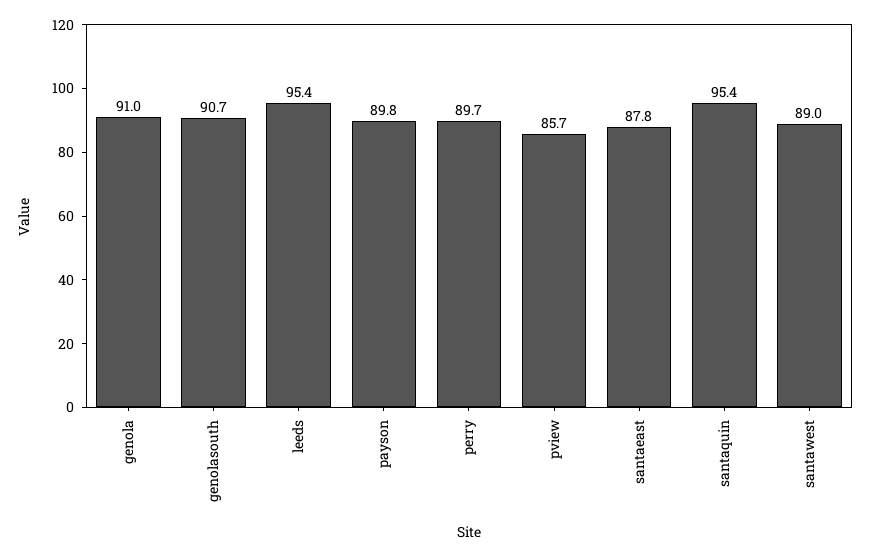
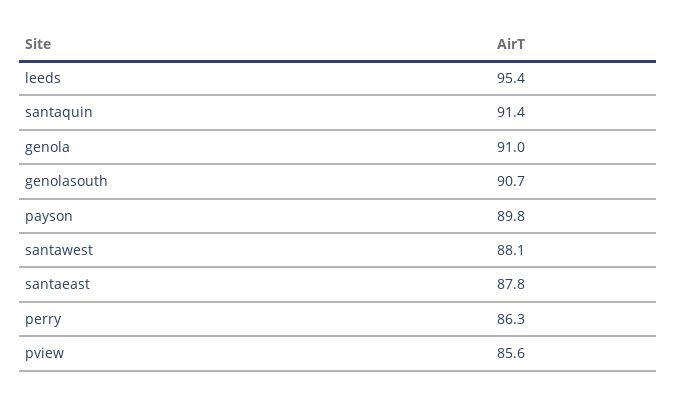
  {
    "genola": 91,
    "genolasouth": 90.7,
    "leeds": 95.4,
    "payson": 89.8,
-   "perry": 89.7,
+   "perry": 86.3,
-   "pview": 85.7,
+   "pview": 85.6,
    "santaeast": 87.8,
-   "santaquin": 95.4,
+   "santaquin": 91.4,
-   "santawest": 89
+   "santawest": 88.1
  }

